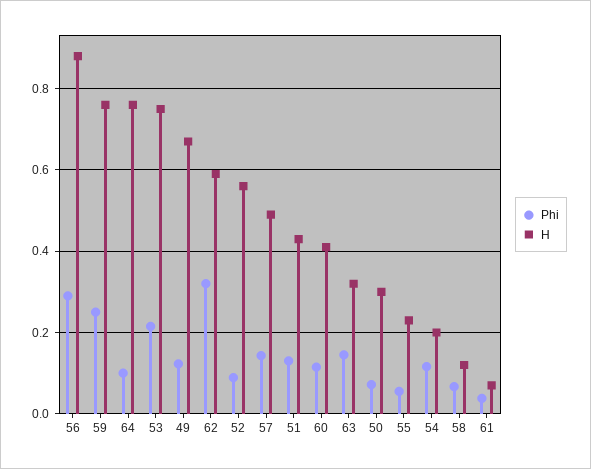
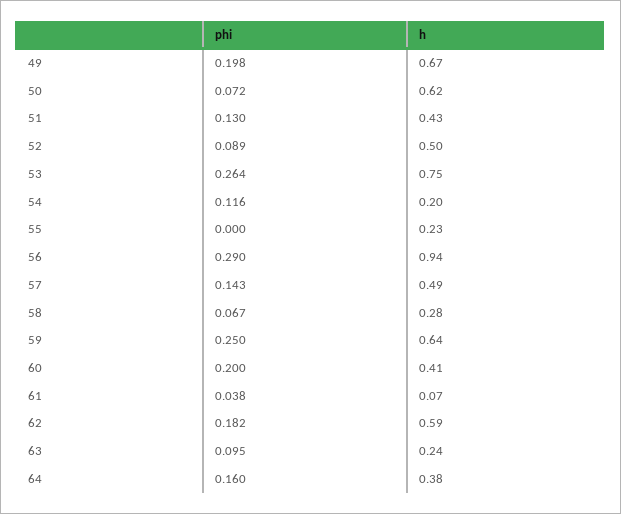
  {
    "Phi": {
      "56": 0.29,
      "59": 0.25,
-     "64": 0.1,
+     "64": 0.16,
-     "53": 0.22,
+     "53": 0.264,
-     "49": 0.12,
+     "49": 0.198,
-     "62": 0.32,
+     "62": 0.182,
      "52": 0.089,
      "57": 0.143,
      "51": 0.13,
-     "60": 0.12,
+     "60": 0.2,
-     "63": 0.14,
+     "63": 0.095,
      "50": 0.072,
-     "55": 0.06,
+     "55": 0,
      "54": 0.116,
      "58": 0.067,
      "61": 0.038
    },
    "H": {
-     "56": 0.88,
+     "56": 0.94,
-     "59": 0.76,
+     "59": 0.64,
-     "64": 0.76,
+     "64": 0.38,
      "53": 0.75,
      "49": 0.67,
      "62": 0.59,
-     "52": 0.56,
+     "52": 0.5,
      "57": 0.49,
      "51": 0.43,
      "60": 0.41,
-     "63": 0.32,
+     "63": 0.24,
-     "50": 0.3,
+     "50": 0.62,
      "55": 0.23,
      "54": 0.2,
-     "58": 0.12,
+     "58": 0.28,
      "61": 0.07
    }
  }

